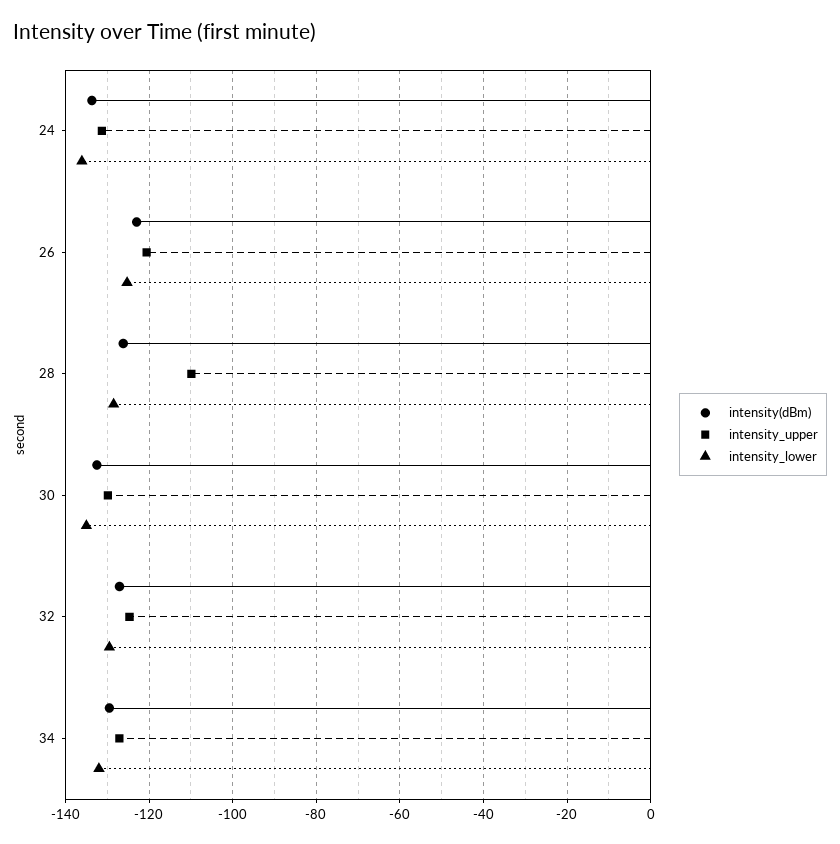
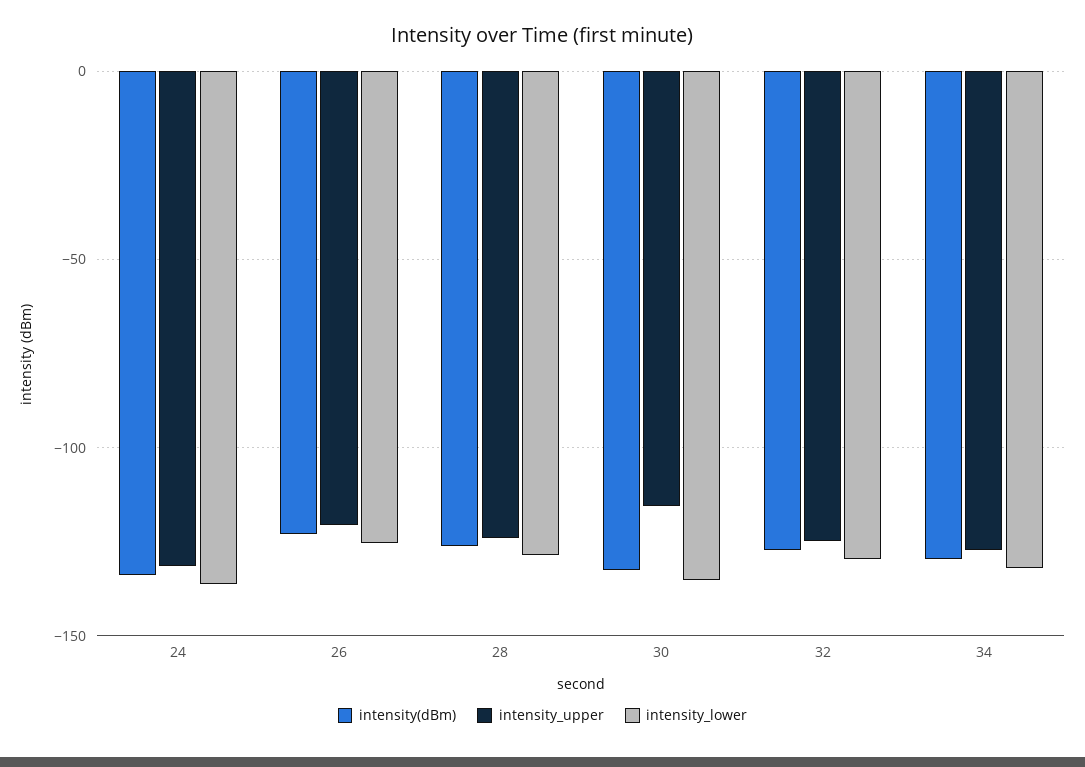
  {
    "intensity(dBm)": {
      "24": -134,
      "26": -124,
      "28": -126,
      "30": -132,
      "32": -128,
      "34": -130
    },
    "intensity_upper": {
      "24": -132,
      "26": -120,
-     "28": -110,
+     "28": -125,
-     "30": -130,
+     "30": -115,
      "32": -124,
      "34": -128
    },
    "intensity_lower": {
      "24": -136,
      "26": -126,
      "28": -128,
      "30": -136,
      "32": -130,
      "34": -132
    }
  }

